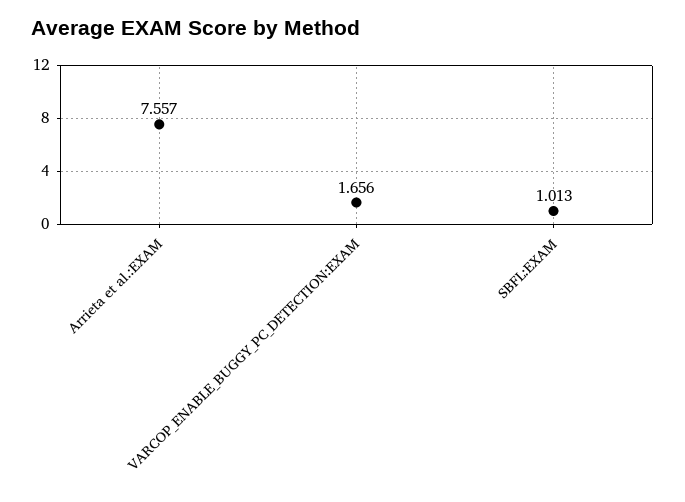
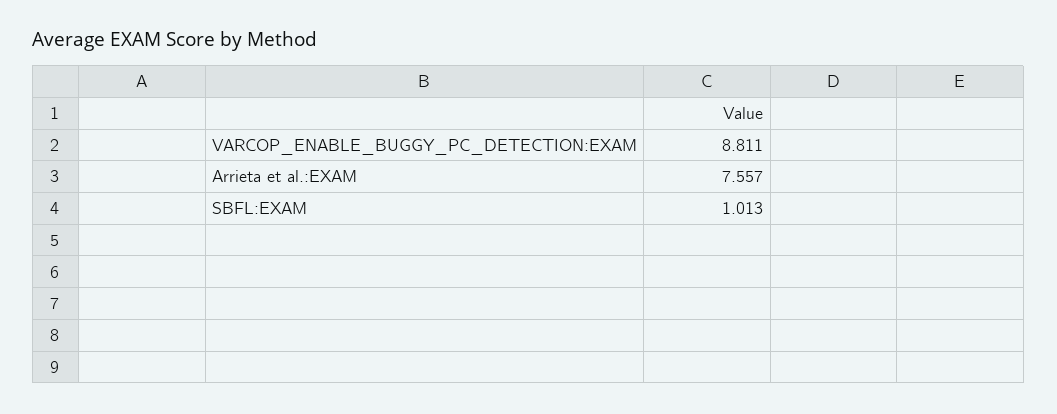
  {
    "Arrieta et al.:EXAM": 7.557,
-   "VARCOP_ENABLE_BUGGY_PC_DETECTION:EXAM": 1.656,
+   "VARCOP_ENABLE_BUGGY_PC_DETECTION:EXAM": 8.811,
    "SBFL:EXAM": 1.013
  }

